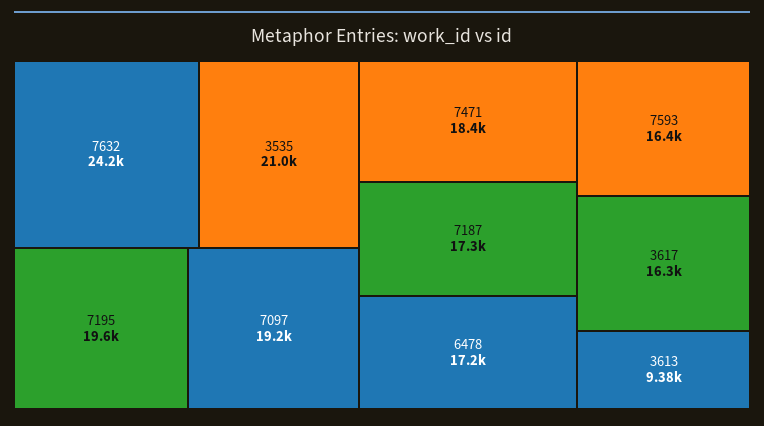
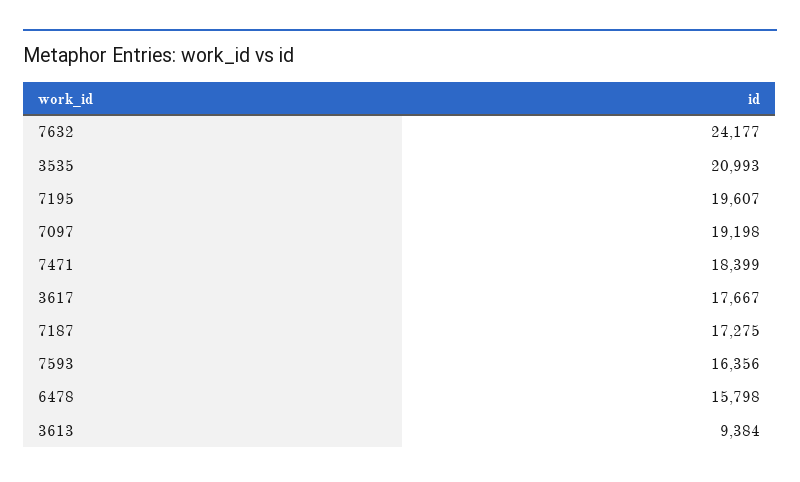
  {
    "7632": 24177,
    "3535": 20993,
    "7195": 19607,
    "7097": 19198,
    "7471": 18399,
    "7187": 17275,
-   "6478": 17200,
+   "6478": 15798,
    "7593": 16356,
-   "3617": 16300,
+   "3617": 17667,
    "3613": 9384
  }

